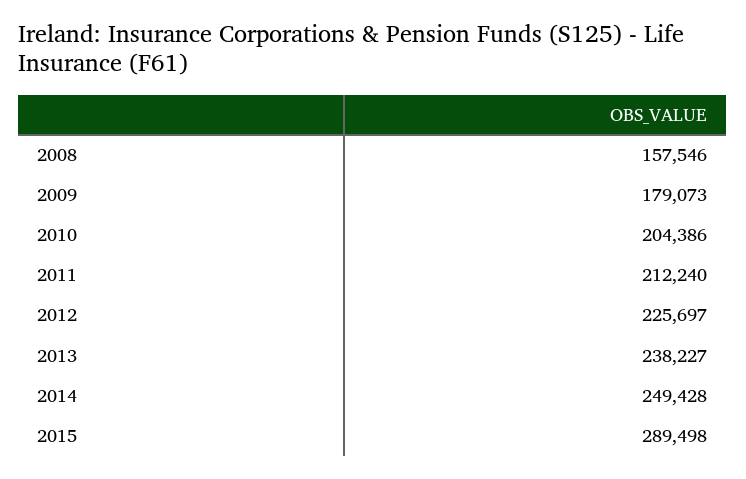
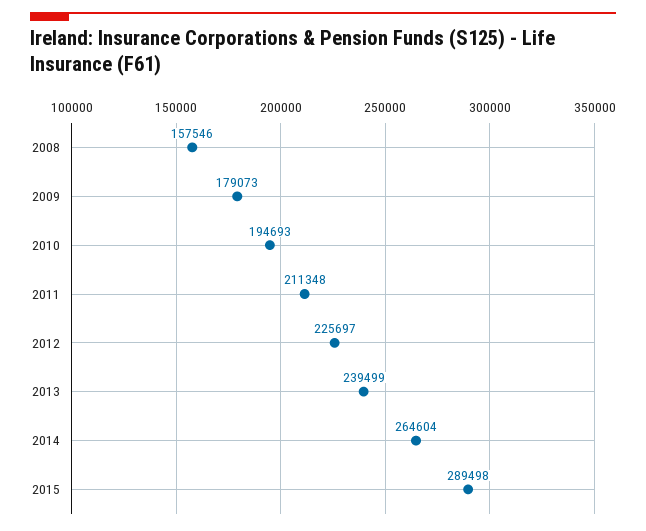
  {
    "2008": 157546,
    "2009": 179073,
-   "2010": 204386,
+   "2010": 194693,
-   "2011": 212240,
+   "2011": 211348,
    "2012": 225697,
-   "2013": 238227,
+   "2013": 239499,
-   "2014": 249428,
+   "2014": 264604,
    "2015": 289498
  }

